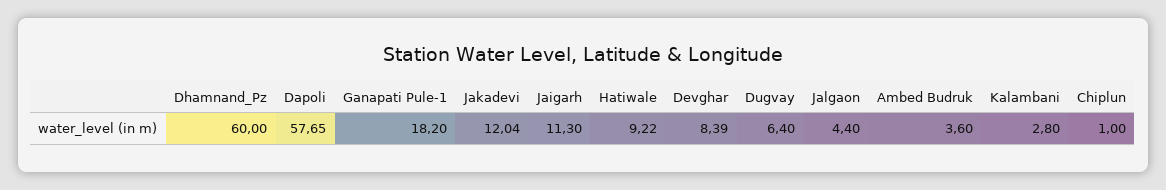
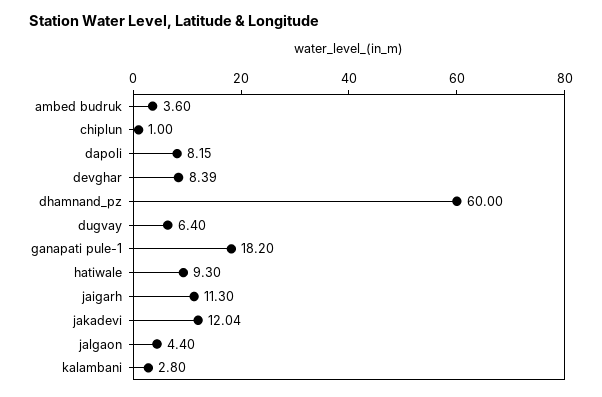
  {
    "Dhamnand_Pz": 60,
-   "Dapoli": 57.65,
+   "Dapoli": 8.15,
    "Ganapati Pule-1": 18.2,
    "Jakadevi": 12.04,
    "Jaigarh": 11.3,
-   "Hatiwale": 9.22,
+   "Hatiwale": 9.3,
    "Devghar": 8.39,
    "Dugvay": 6.4,
    "Jalgaon": 4.4,
    "Ambed Budruk": 3.6,
    "Kalambani": 2.8,
    "Chiplun": 1
  }

